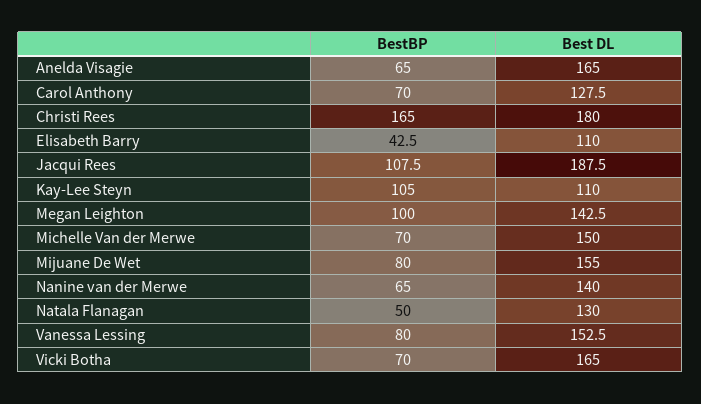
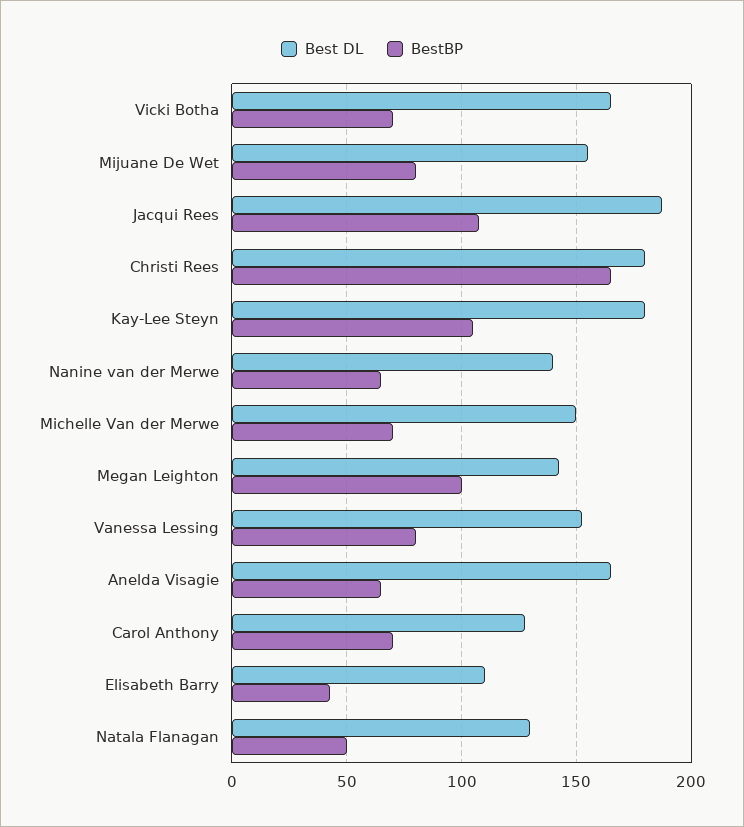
  {
    "BestBP": {
      "Anelda Visagie": 65,
      "Carol Anthony": 70,
      "Christi Rees": 165,
      "Elisabeth Barry": 42.5,
      "Jacqui Rees": 107.5,
      "Kay-Lee Steyn": 105,
      "Megan Leighton": 100,
      "Michelle Van der Merwe": 70,
      "Mijuane De Wet": 80,
      "Nanine van der Merwe": 65,
      "Natala Flanagan": 50,
      "Vanessa Lessing": 80,
      "Vicki Botha": 70
    },
    "Best DL": {
      "Anelda Visagie": 165,
      "Carol Anthony": 127.5,
      "Christi Rees": 180,
      "Elisabeth Barry": 110,
      "Jacqui Rees": 187.5,
-     "Kay-Lee Steyn": 110,
+     "Kay-Lee Steyn": 180,
      "Megan Leighton": 142.5,
      "Michelle Van der Merwe": 150,
      "Mijuane De Wet": 155,
      "Nanine van der Merwe": 140,
      "Natala Flanagan": 130,
      "Vanessa Lessing": 152.5,
      "Vicki Botha": 165
    }
  }

